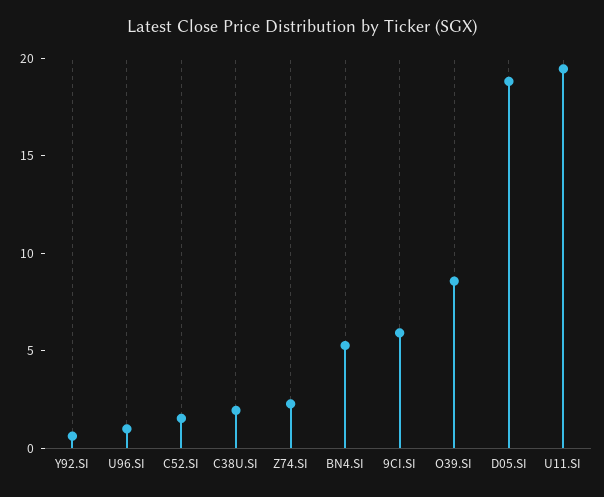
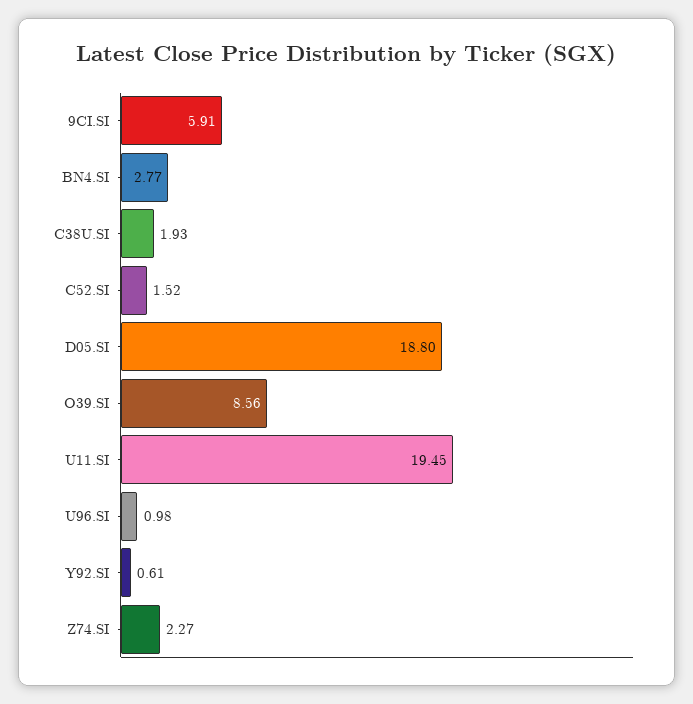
  {
    "Y92.SI": 0.61,
    "U96.SI": 0.98,
    "C52.SI": 1.52,
    "C38U.SI": 1.93,
    "Z74.SI": 2.27,
-   "BN4.SI": 5,
+   "BN4.SI": 2.77,
    "9CI.SI": 5.91,
    "O39.SI": 8.56,
    "D05.SI": 18.8,
    "U11.SI": 19.45
  }

